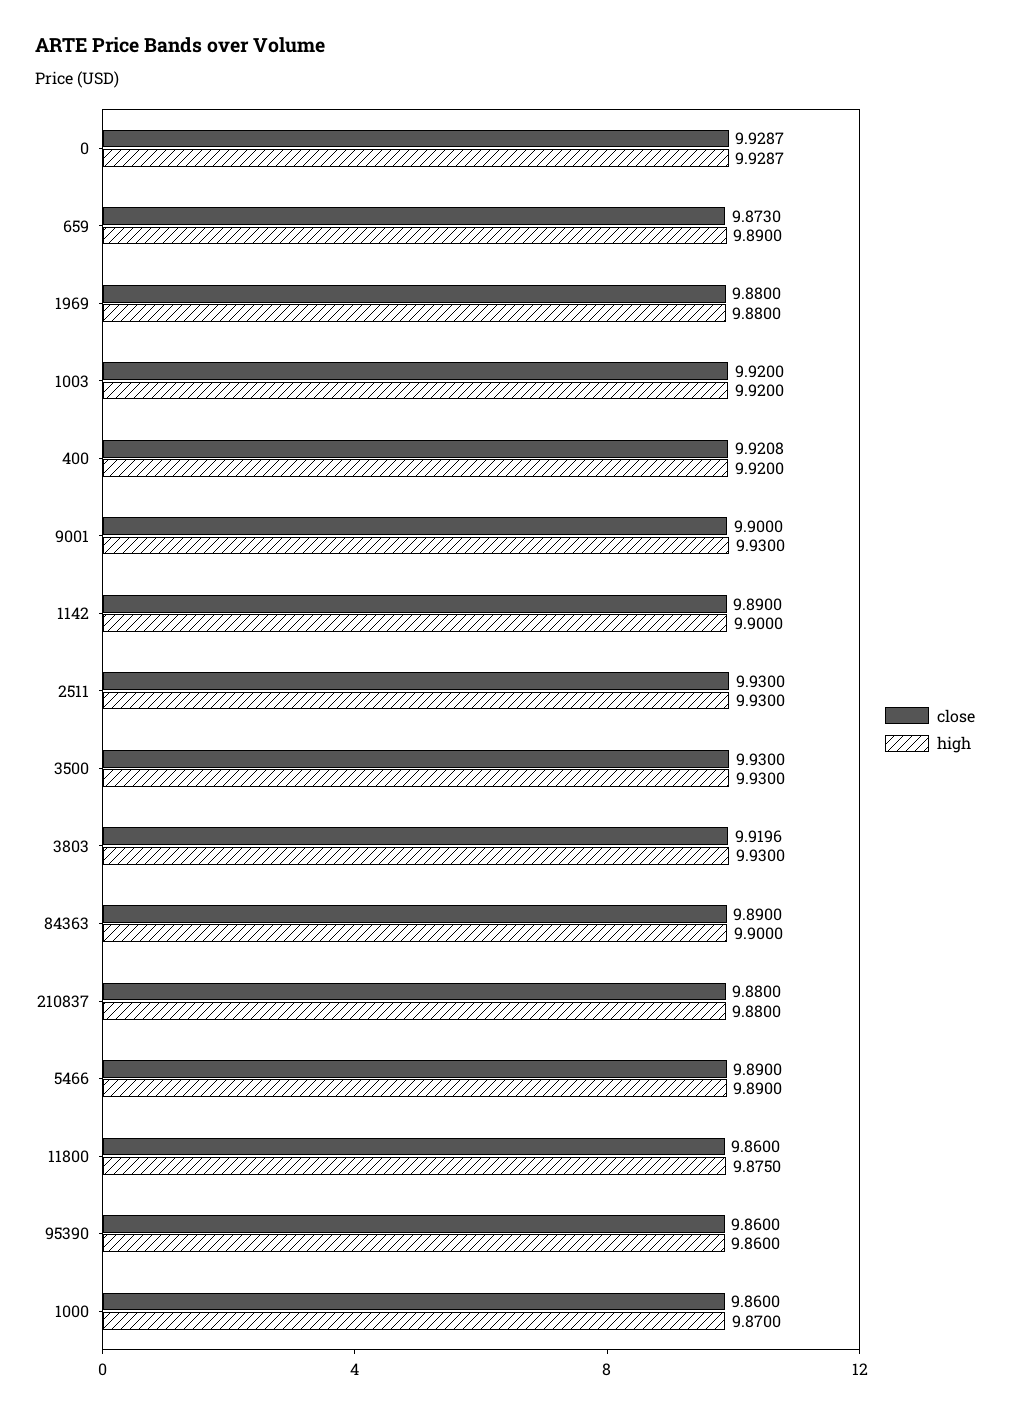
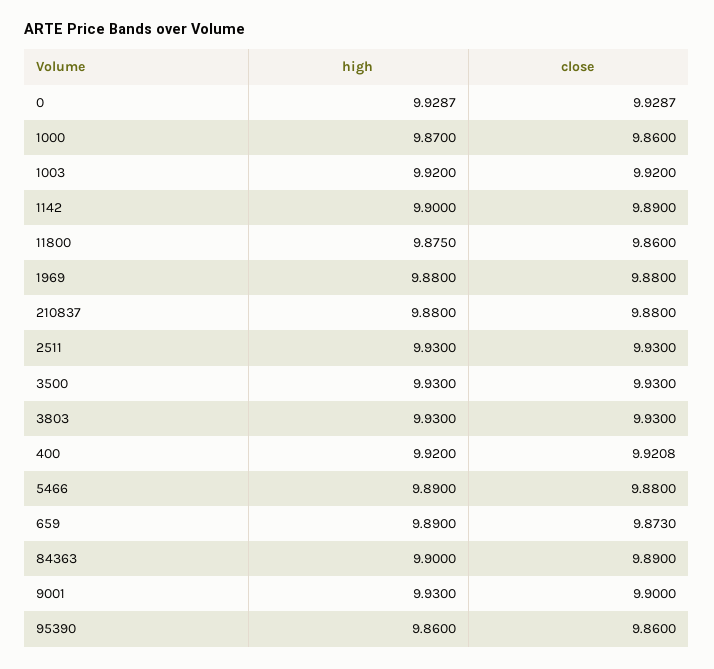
  {
    "close": {
      "0": 9.9287,
      "659": 9.873,
      "1969": 9.88,
      "1003": 9.92,
      "400": 9.9208,
      "9001": 9.9,
      "1142": 9.89,
      "2511": 9.93,
      "3500": 9.93,
-     "3803": 9.9196,
+     "3803": 9.93,
      "84363": 9.89,
      "210837": 9.88,
-     "5466": 9.89,
+     "5466": 9.88,
      "11800": 9.86,
      "95390": 9.86,
      "1000": 9.86
    },
    "high": {
      "0": 9.9287,
      "659": 9.89,
      "1969": 9.88,
      "1003": 9.92,
      "400": 9.92,
      "9001": 9.93,
      "1142": 9.9,
      "2511": 9.93,
      "3500": 9.93,
      "3803": 9.93,
      "84363": 9.9,
      "210837": 9.88,
      "5466": 9.89,
      "11800": 9.875,
      "95390": 9.86,
      "1000": 9.87
    }
  }

